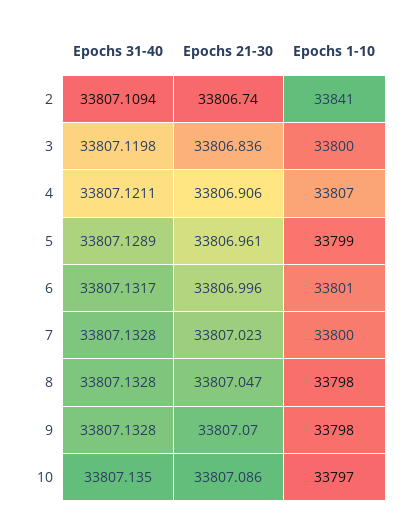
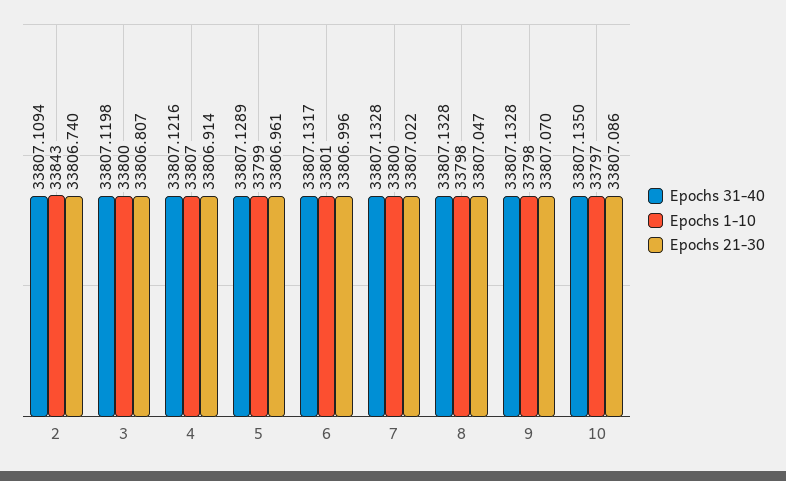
  {
    "Epochs 31-40": {
      "2": 33807.1094,
      "3": 33807.1198,
-     "4": 33807.1211,
+     "4": 33807.1216,
      "5": 33807.1289,
      "6": 33807.1317,
      "7": 33807.1328,
      "8": 33807.1328,
      "9": 33807.1328,
      "10": 33807.135
    },
    "Epochs 21-30": {
      "2": 33806.74,
-     "3": 33806.836,
+     "3": 33806.807,
-     "4": 33806.906,
+     "4": 33806.914,
      "5": 33806.961,
      "6": 33806.996,
-     "7": 33807.023,
+     "7": 33807.022,
      "8": 33807.047,
      "9": 33807.07,
      "10": 33807.086
    },
    "Epochs 1-10": {
-     "2": 33841,
+     "2": 33843,
      "3": 33800,
      "4": 33807,
      "5": 33799,
      "6": 33801,
      "7": 33800,
      "8": 33798,
      "9": 33798,
      "10": 33797
    }
  }

